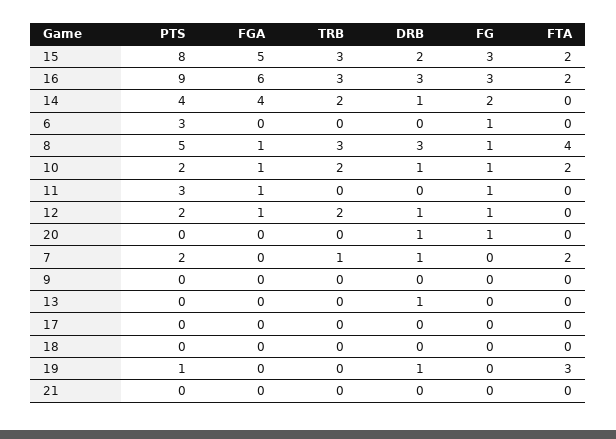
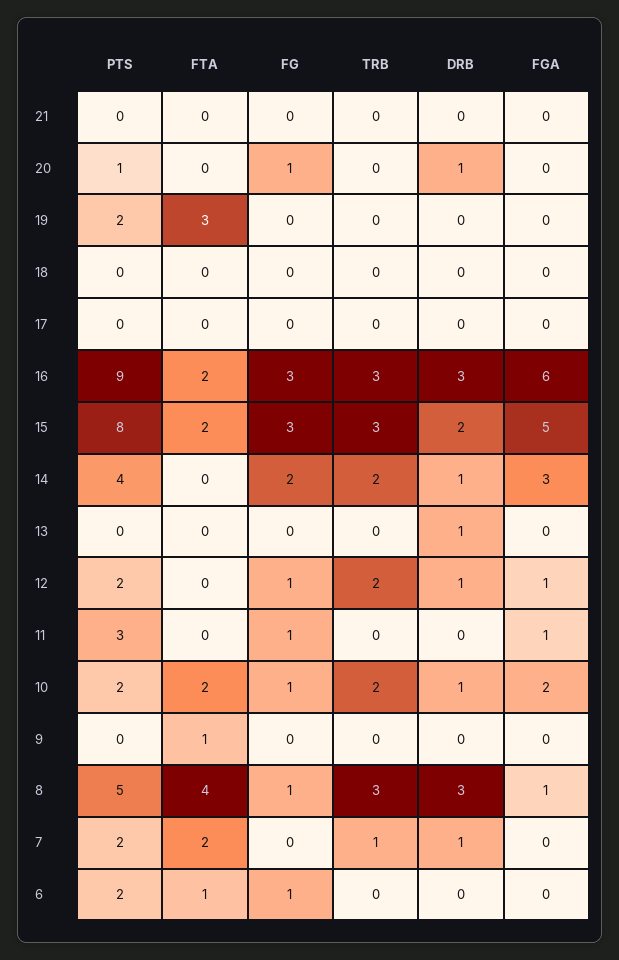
  {
    "PTS": {
      "15": 8,
      "16": 9,
      "14": 4,
-     "6": 3,
+     "6": 2,
      "8": 5,
      "10": 2,
      "11": 3,
      "12": 2,
-     "20": 0,
+     "20": 1,
      "7": 2,
      "9": 0,
      "13": 0,
      "17": 0,
      "18": 0,
-     "19": 1,
+     "19": 2,
      "21": 0
    },
    "FGA": {
      "15": 5,
      "16": 6,
-     "14": 4,
+     "14": 3,
      "6": 0,
      "8": 1,
-     "10": 1,
+     "10": 2,
      "11": 1,
      "12": 1,
      "20": 0,
      "7": 0,
      "9": 0,
      "13": 0,
      "17": 0,
      "18": 0,
      "19": 0,
      "21": 0
    },
    "TRB": {
      "15": 3,
      "16": 3,
      "14": 2,
      "6": 0,
      "8": 3,
      "10": 2,
      "11": 0,
      "12": 2,
      "20": 0,
      "7": 1,
      "9": 0,
      "13": 0,
      "17": 0,
      "18": 0,
      "19": 0,
      "21": 0
    },
    "DRB": {
      "15": 2,
      "16": 3,
      "14": 1,
      "6": 0,
      "8": 3,
      "10": 1,
      "11": 0,
      "12": 1,
      "20": 1,
      "7": 1,
      "9": 0,
      "13": 1,
      "17": 0,
      "18": 0,
-     "19": 1,
+     "19": 0,
      "21": 0
    },
    "FG": {
      "15": 3,
      "16": 3,
      "14": 2,
      "6": 1,
      "8": 1,
      "10": 1,
      "11": 1,
      "12": 1,
      "20": 1,
      "7": 0,
      "9": 0,
      "13": 0,
      "17": 0,
      "18": 0,
      "19": 0,
      "21": 0
    },
    "FTA": {
      "15": 2,
      "16": 2,
      "14": 0,
-     "6": 0,
+     "6": 1,
      "8": 4,
      "10": 2,
      "11": 0,
      "12": 0,
      "20": 0,
      "7": 2,
-     "9": 0,
+     "9": 1,
      "13": 0,
      "17": 0,
      "18": 0,
      "19": 3,
      "21": 0
    }
  }

